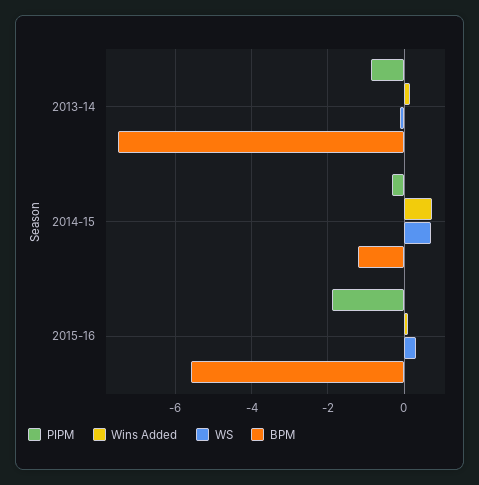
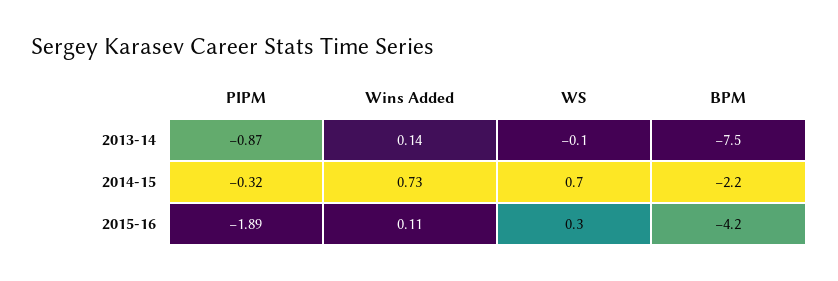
  {
    "PIPM": {
      "2013-14": -0.87,
      "2014-15": -0.32,
      "2015-16": -1.89
    },
    "Wins Added": {
      "2013-14": 0.14,
      "2014-15": 0.73,
      "2015-16": 0.11
    },
    "WS": {
      "2013-14": -0.1,
      "2014-15": 0.7,
      "2015-16": 0.3
    },
    "BPM": {
      "2013-14": -7.5,
-     "2014-15": -1.2,
+     "2014-15": -2.2,
-     "2015-16": -5.6
+     "2015-16": -4.2
    }
  }

